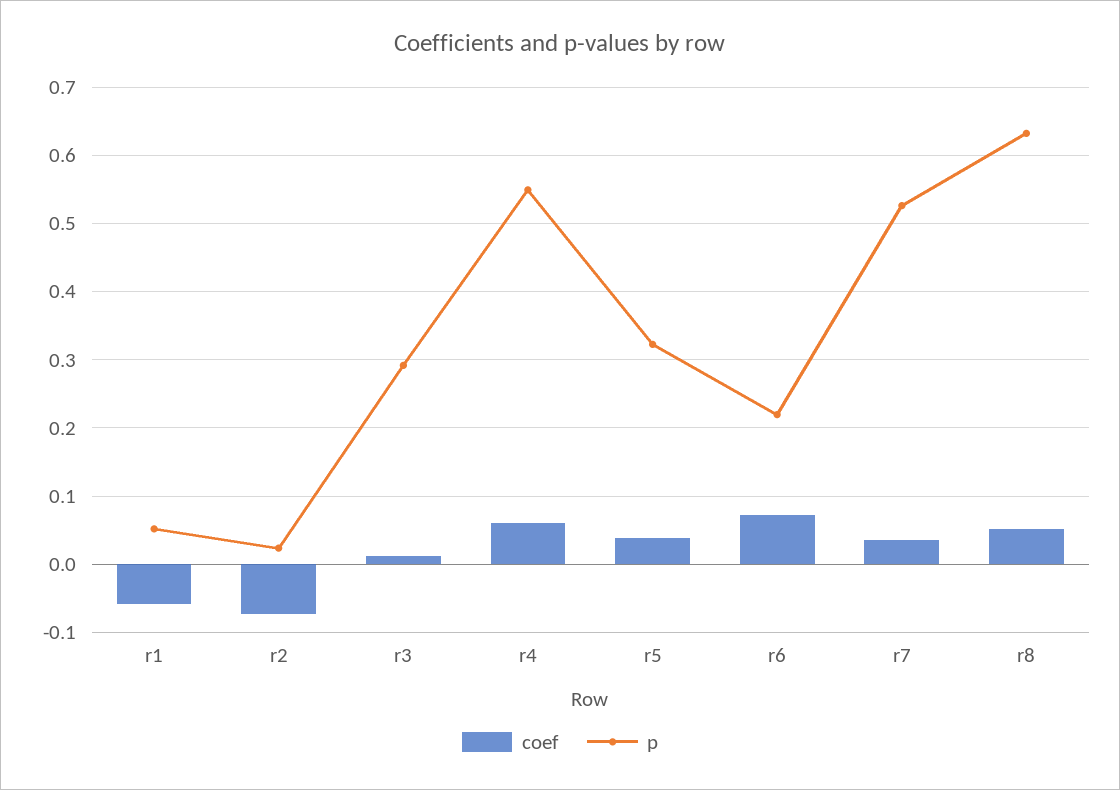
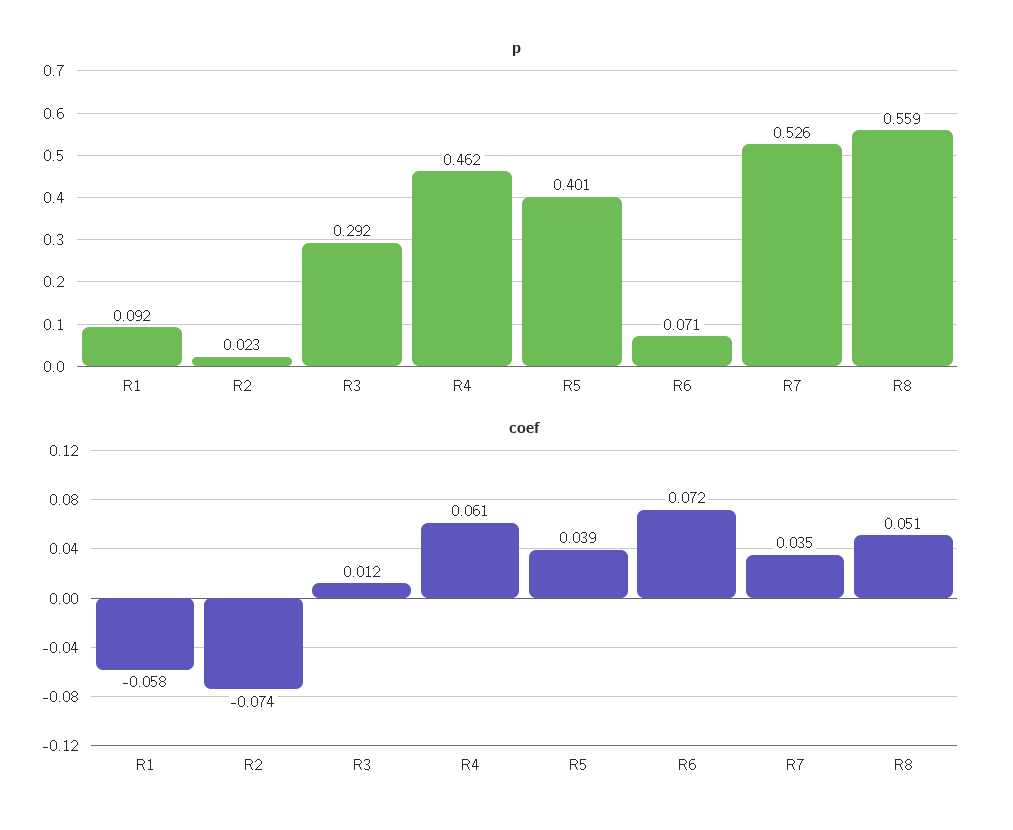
  {
    "coef": {
      "r1": -0.058,
      "r2": -0.074,
      "r3": 0.012,
      "r4": 0.061,
      "r5": 0.039,
      "r6": 0.072,
      "r7": 0.035,
      "r8": 0.051
    },
    "p": {
-     "r1": 0.05,
+     "r1": 0.092,
      "r2": 0.023,
      "r3": 0.292,
-     "r4": 0.55,
+     "r4": 0.462,
-     "r5": 0.32,
+     "r5": 0.401,
-     "r6": 0.22,
+     "r6": 0.071,
      "r7": 0.526,
-     "r8": 0.63
+     "r8": 0.559
    }
  }

